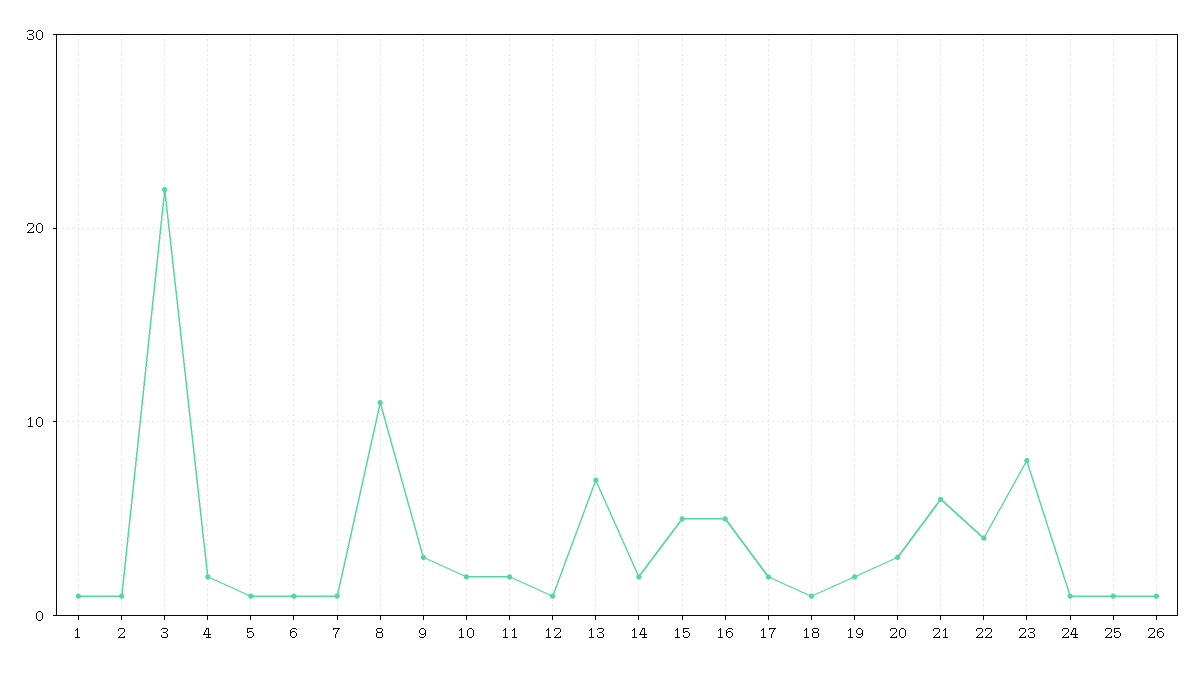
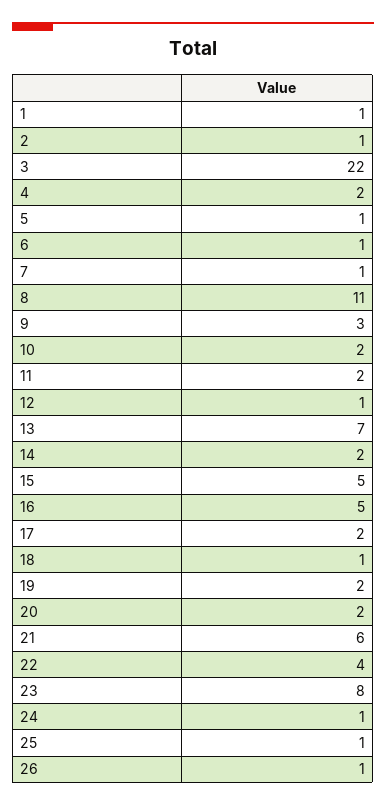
  {
    "1": 1,
    "2": 1,
    "3": 22,
    "4": 2,
    "5": 1,
    "6": 1,
    "7": 1,
    "8": 11,
    "9": 3,
    "10": 2,
    "11": 2,
    "12": 1,
    "13": 7,
    "14": 2,
    "15": 5,
    "16": 5,
    "17": 2,
    "18": 1,
    "19": 2,
-   "20": 3,
+   "20": 2,
    "21": 6,
    "22": 4,
    "23": 8,
    "24": 1,
    "25": 1,
    "26": 1
  }

